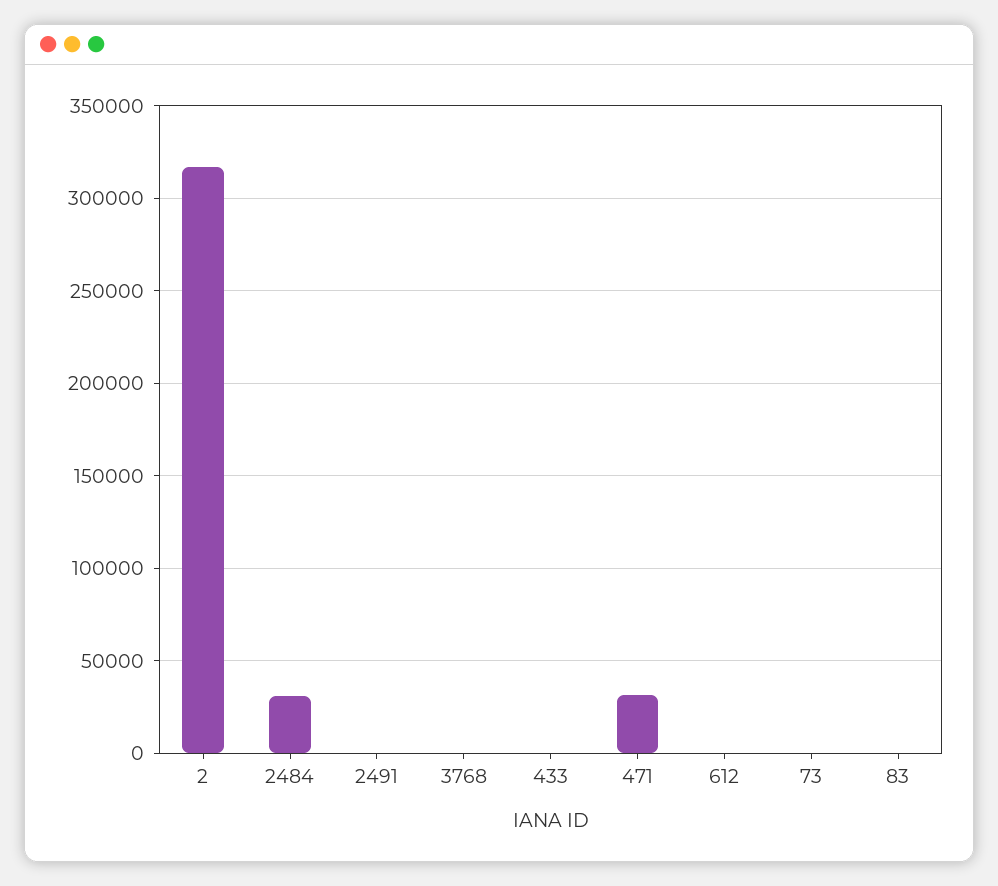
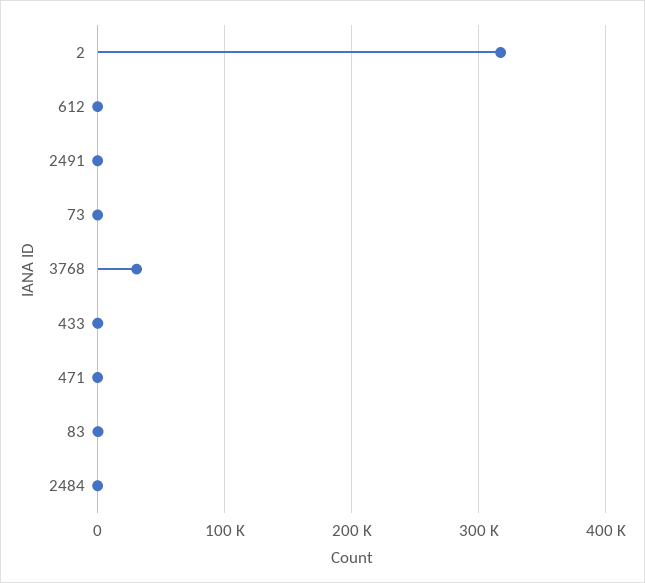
  {
    "2": 315000,
-   "2484": 30000,
+   "2484": 0,
    "2491": 0,
-   "3768": 0,
+   "3768": 30000,
    "433": 0,
-   "471": 30000,
+   "471": 0,
    "612": 0,
    "73": 0,
    "83": 0
  }

